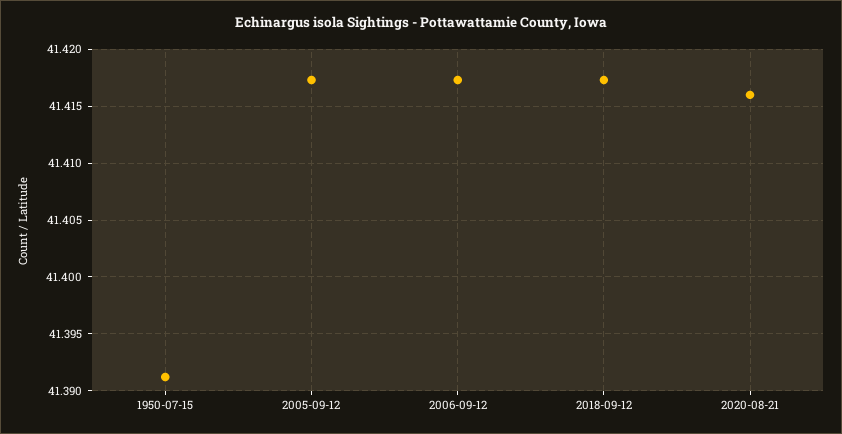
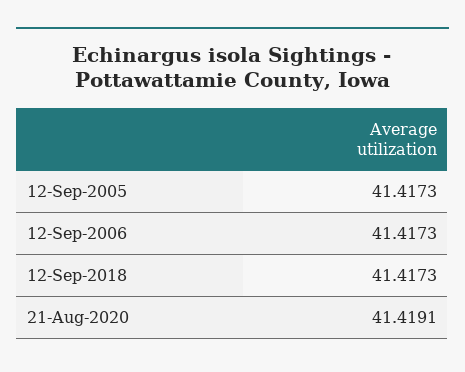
  {
-   "1950-07-15": 41.391,
    "2005-09-12": 41.4173,
    "2006-09-12": 41.4173,
    "2018-09-12": 41.4173,
-   "2020-08-21": 41.416
+   "2020-08-21": 41.4191
  }

